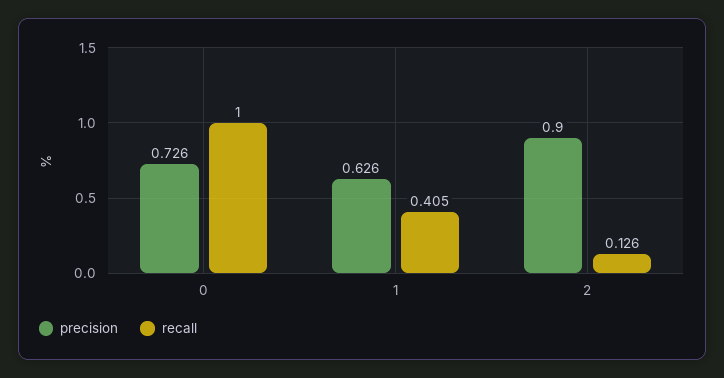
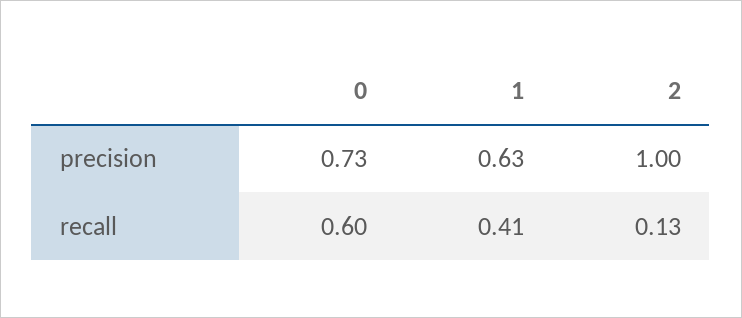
  {
    "precision": {
      "0": 0.726,
      "1": 0.626,
-     "2": 0.9
+     "2": 1
    },
    "recall": {
-     "0": 1,
+     "0": 0.6,
      "1": 0.405,
      "2": 0.126
    }
  }

